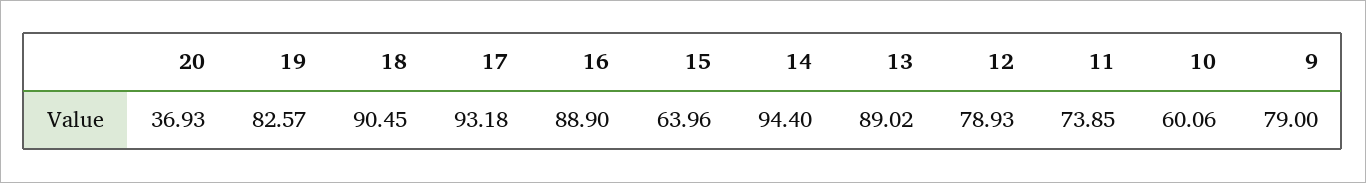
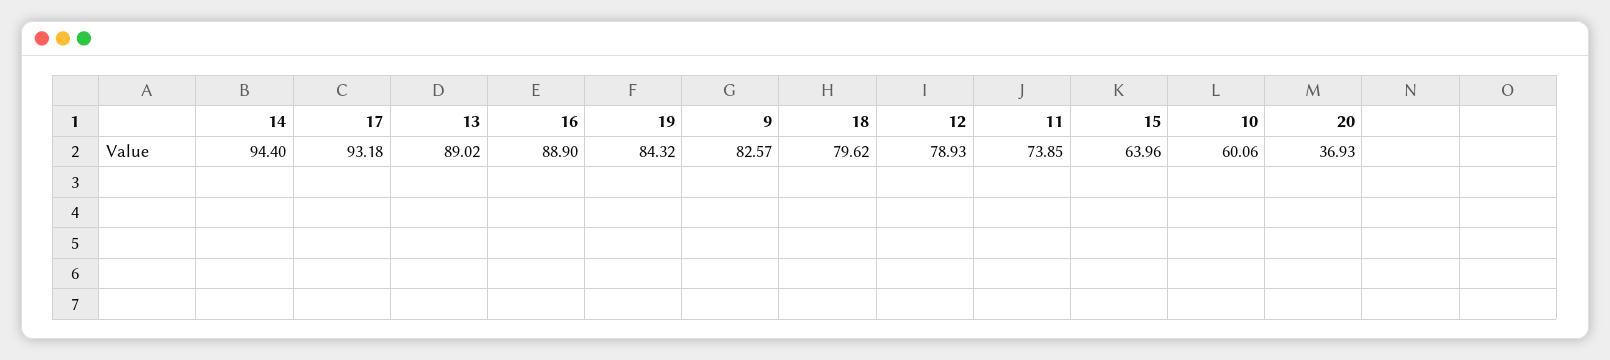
  {
    "20": 36.93,
-   "19": 82.57,
+   "19": 84.32,
-   "18": 90.45,
+   "18": 79.62,
    "17": 93.18,
    "16": 88.9,
    "15": 63.96,
    "14": 94.4,
    "13": 89.02,
    "12": 78.93,
    "11": 73.85,
    "10": 60.06,
-   "9": 79
+   "9": 82.57
  }

